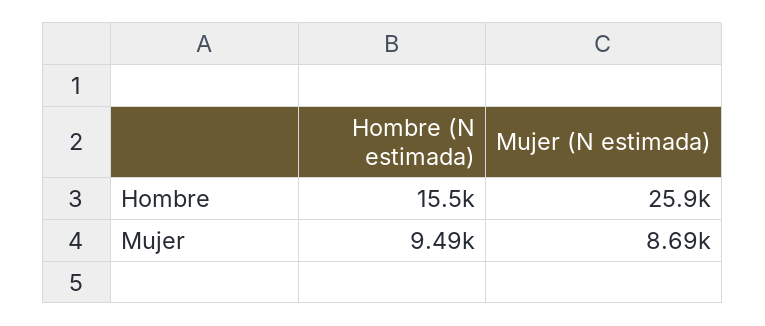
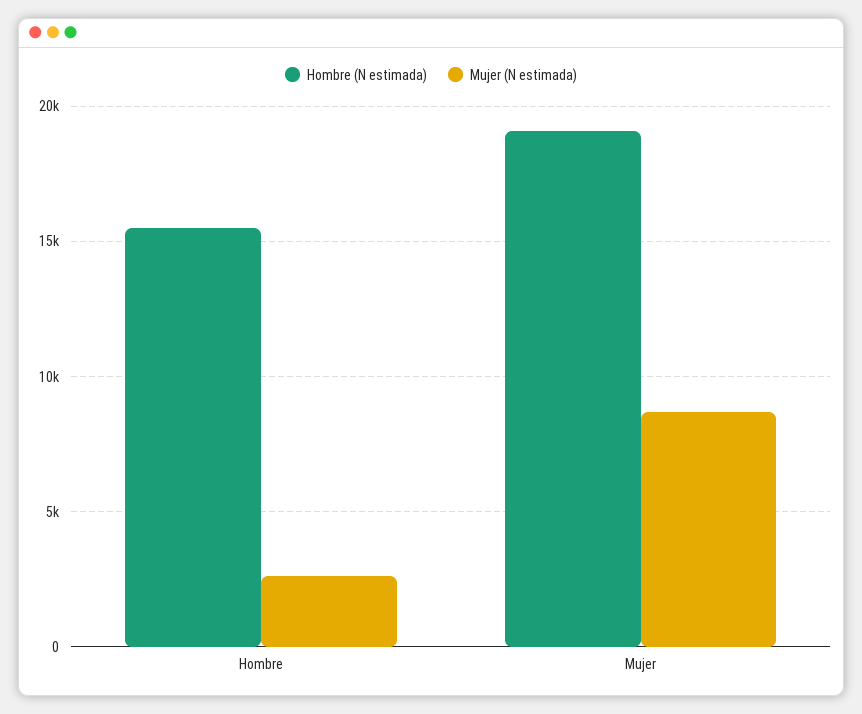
  {
    "Hombre (N estimada)": {
      "Hombre": 15500,
-     "Mujer": 9490
+     "Mujer": 19000
    },
    "Mujer (N estimada)": {
-     "Hombre": 25900,
+     "Hombre": 2500,
      "Mujer": 8690
    }
  }

